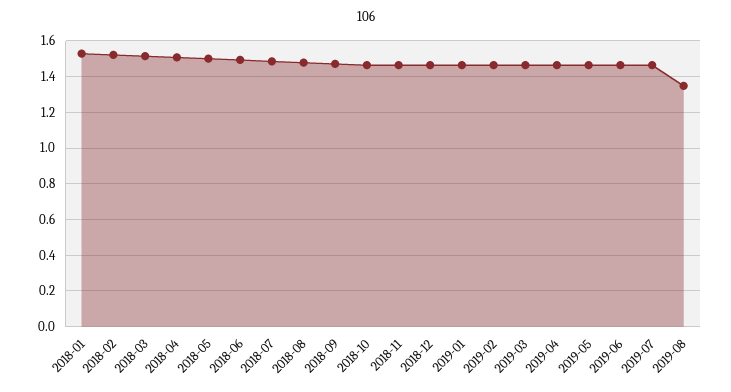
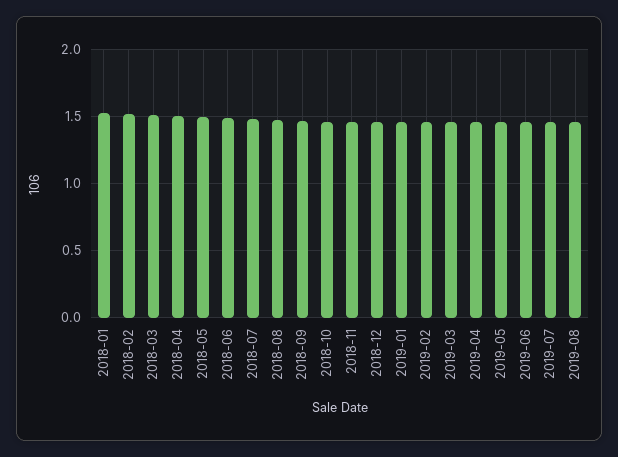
  {
    "2018-01": 1.55,
    "2018-02": 1.5,
    "2018-03": 1.5,
    "2018-04": 1.5,
    "2018-05": 1.5,
    "2018-06": 1.5,
    "2018-07": 1.5,
    "2018-08": 1.5,
    "2018-09": 1.45,
    "2018-10": 1.45,
    "2018-11": 1.45,
    "2018-12": 1.45,
    "2019-01": 1.45,
    "2019-02": 1.45,
    "2019-03": 1.45,
    "2019-04": 1.45,
    "2019-05": 1.45,
    "2019-06": 1.45,
    "2019-07": 1.45,
-   "2019-08": 1.35
+   "2019-08": 1.45
  }

